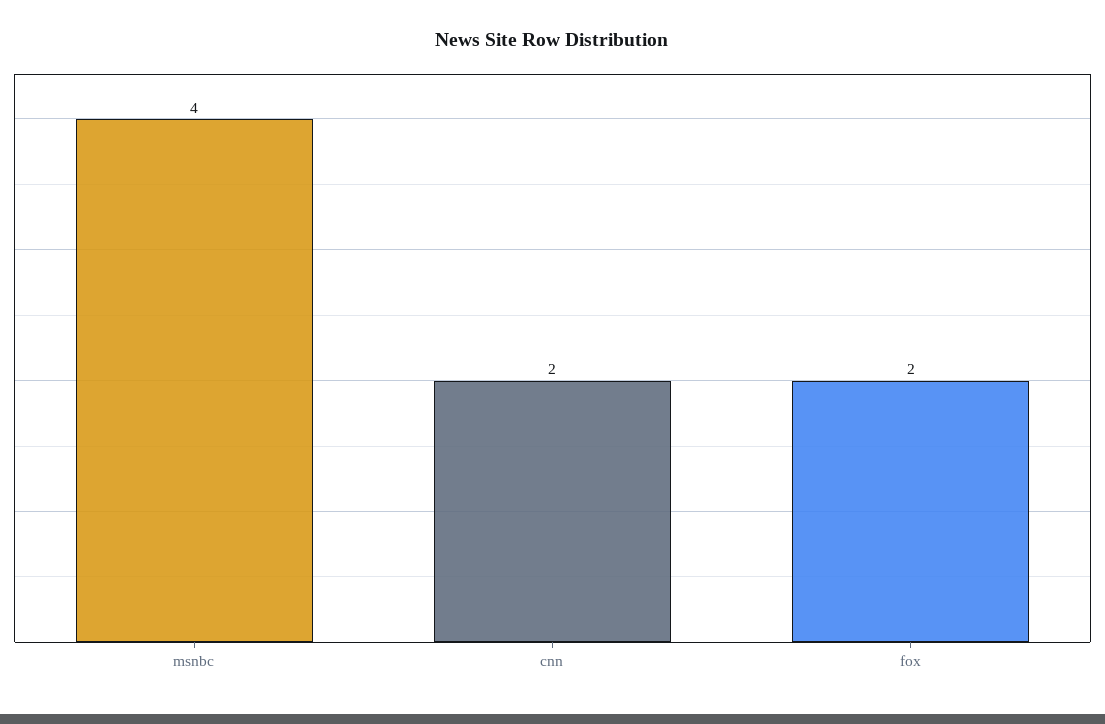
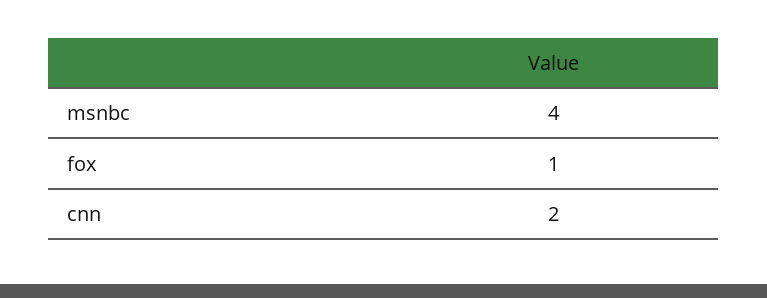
  {
    "msnbc": 4,
    "cnn": 2,
-   "fox": 2
+   "fox": 1
  }

